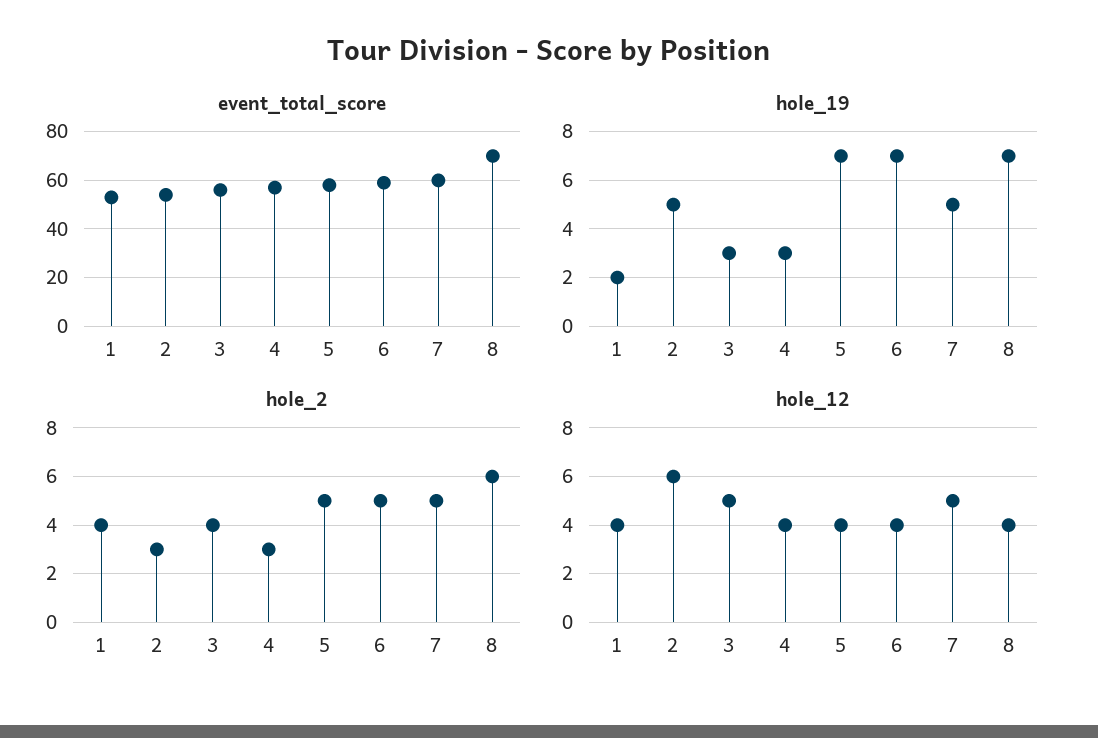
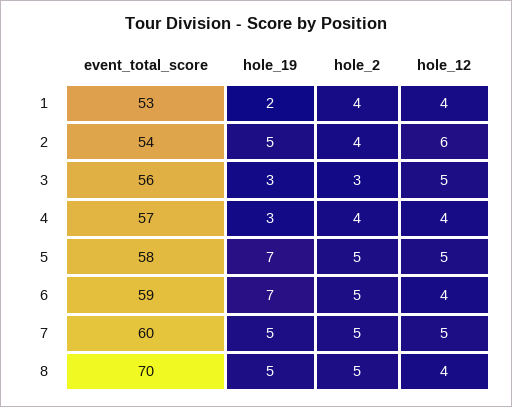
  {
    "event_total_score": {
      "1": 53,
      "2": 54,
      "3": 56,
      "4": 57,
      "5": 58,
      "6": 59,
      "7": 60,
      "8": 70
    },
    "hole_19": {
      "1": 2,
      "2": 5,
      "3": 3,
      "4": 3,
      "5": 7,
      "6": 7,
      "7": 5,
-     "8": 7
+     "8": 5
    },
    "hole_2": {
      "1": 4,
-     "2": 3,
+     "2": 4,
-     "3": 4,
+     "3": 3,
-     "4": 3,
+     "4": 4,
      "5": 5,
      "6": 5,
      "7": 5,
-     "8": 6
+     "8": 5
    },
    "hole_12": {
      "1": 4,
      "2": 6,
      "3": 5,
      "4": 4,
-     "5": 4,
+     "5": 5,
      "6": 4,
      "7": 5,
      "8": 4
    }
  }

